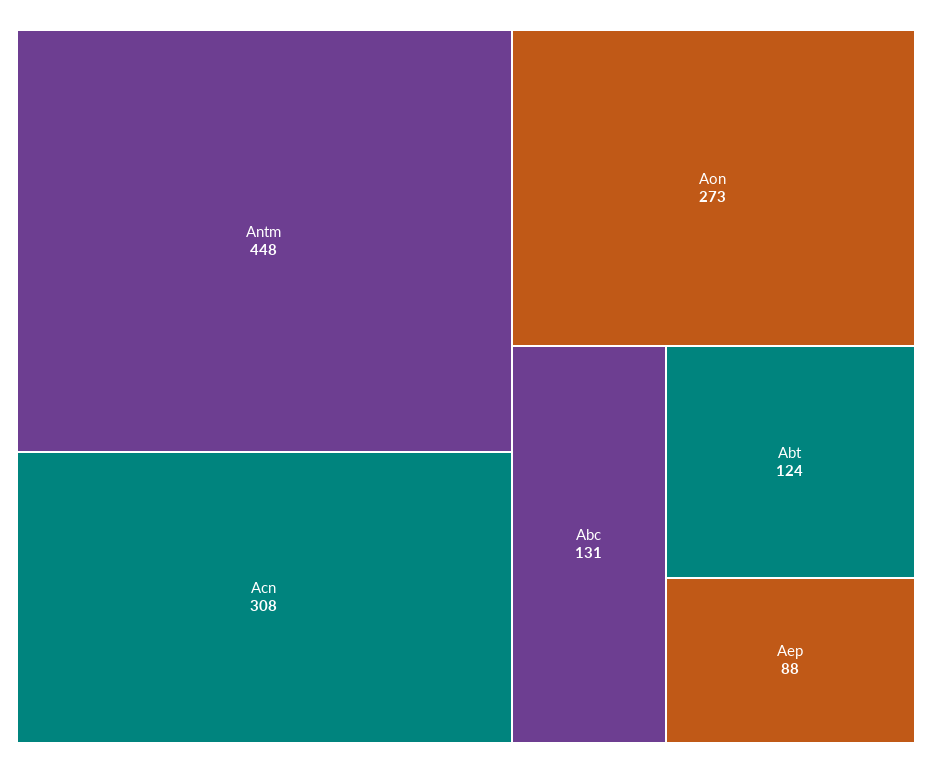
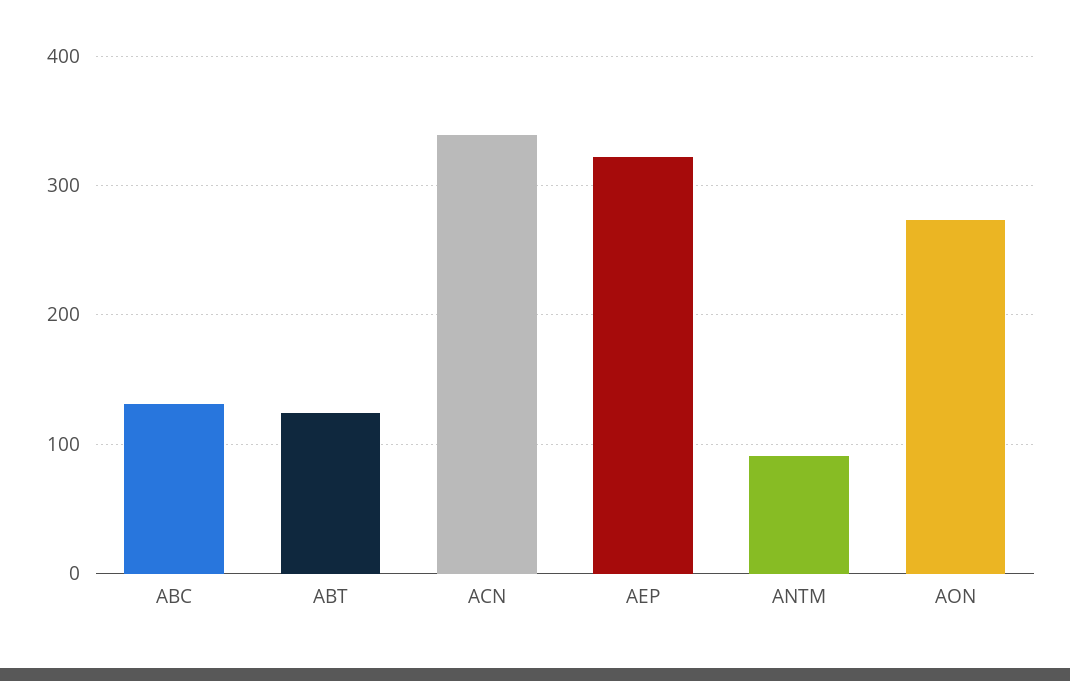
  {
-   "Antm": 448,
+   "Antm": 90,
-   "Acn": 308,
+   "Acn": 340,
    "Aon": 273,
    "Abc": 131,
    "Abt": 124,
-   "Aep": 88
+   "Aep": 320
  }

